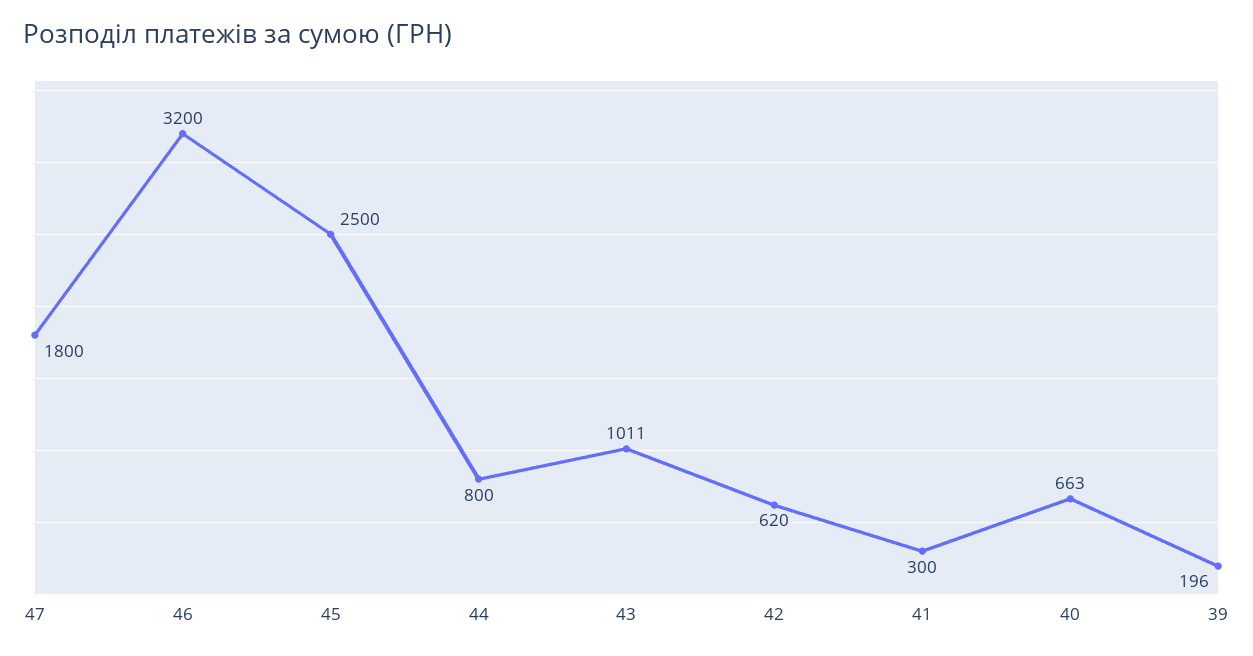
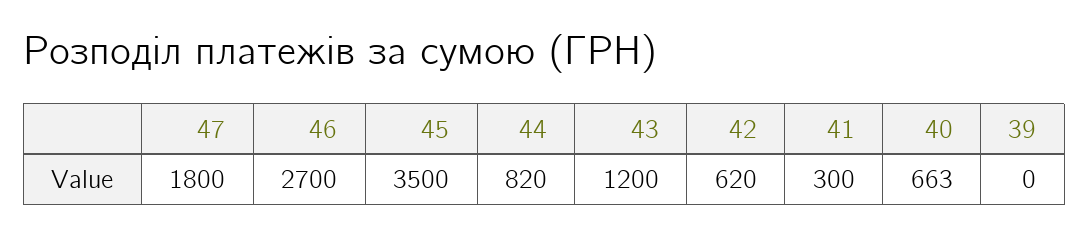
  {
    "47": 1800,
-   "46": 3200,
+   "46": 2700,
-   "45": 2500,
+   "45": 3500,
-   "44": 800,
+   "44": 820,
-   "43": 1011,
+   "43": 1200,
    "42": 620,
    "41": 300,
    "40": 663,
-   "39": 196
+   "39": 0
  }

